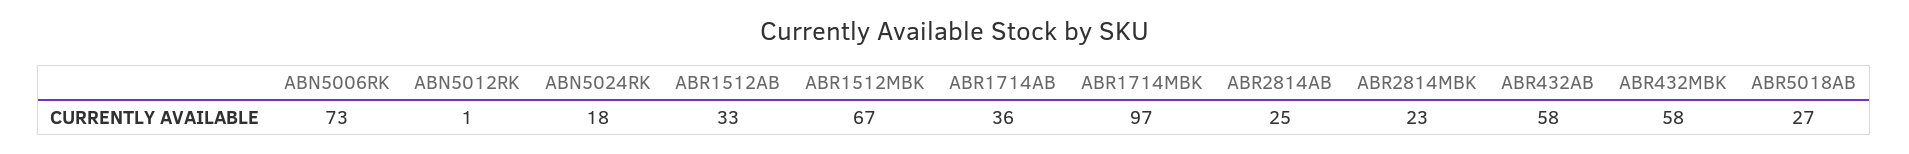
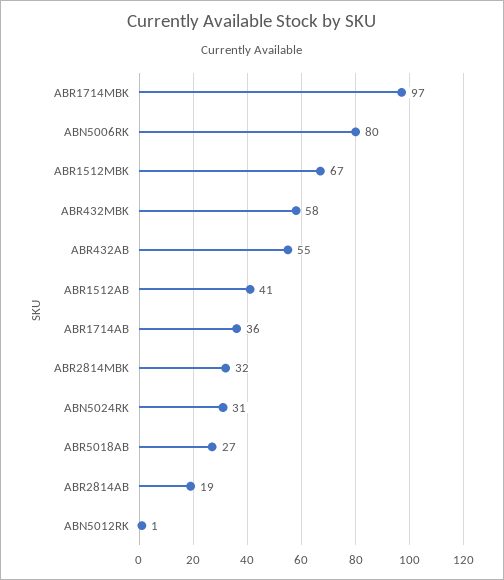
  {
-   "ABN5006RK": 73,
+   "ABN5006RK": 80,
    "ABN5012RK": 1,
-   "ABN5024RK": 18,
+   "ABN5024RK": 31,
-   "ABR1512AB": 33,
+   "ABR1512AB": 41,
    "ABR1512MBK": 67,
    "ABR1714AB": 36,
    "ABR1714MBK": 97,
-   "ABR2814AB": 25,
+   "ABR2814AB": 19,
-   "ABR2814MBK": 23,
+   "ABR2814MBK": 32,
-   "ABR432AB": 58,
+   "ABR432AB": 55,
    "ABR432MBK": 58,
    "ABR5018AB": 27
  }

